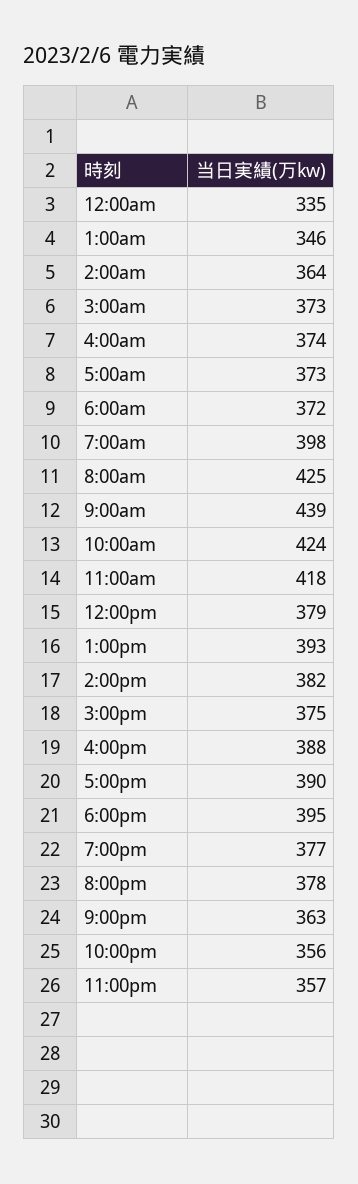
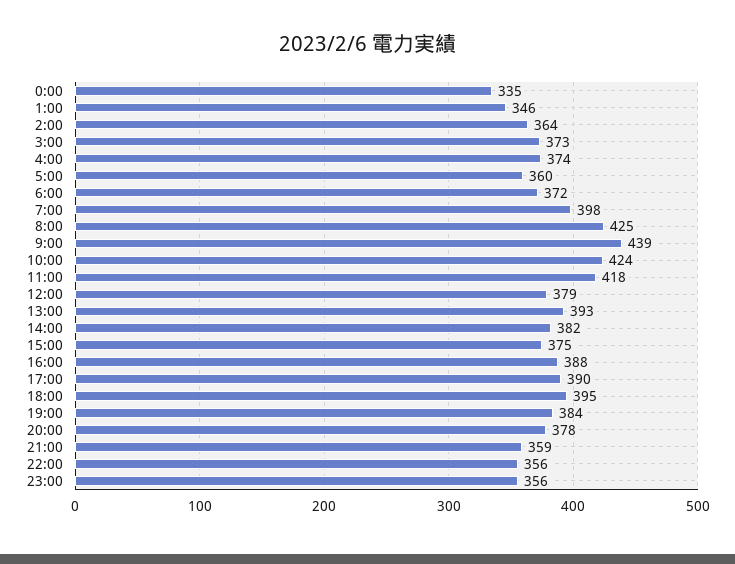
  {
    "12:00am": 335,
    "1:00am": 346,
    "2:00am": 364,
    "3:00am": 373,
    "4:00am": 374,
-   "5:00am": 373,
+   "5:00am": 360,
    "6:00am": 372,
    "7:00am": 398,
    "8:00am": 425,
    "9:00am": 439,
    "10:00am": 424,
    "11:00am": 418,
    "12:00pm": 379,
    "1:00pm": 393,
    "2:00pm": 382,
    "3:00pm": 375,
    "4:00pm": 388,
    "5:00pm": 390,
    "6:00pm": 395,
-   "7:00pm": 377,
+   "7:00pm": 384,
    "8:00pm": 378,
-   "9:00pm": 363,
+   "9:00pm": 359,
    "10:00pm": 356,
-   "11:00pm": 357
+   "11:00pm": 356
  }

